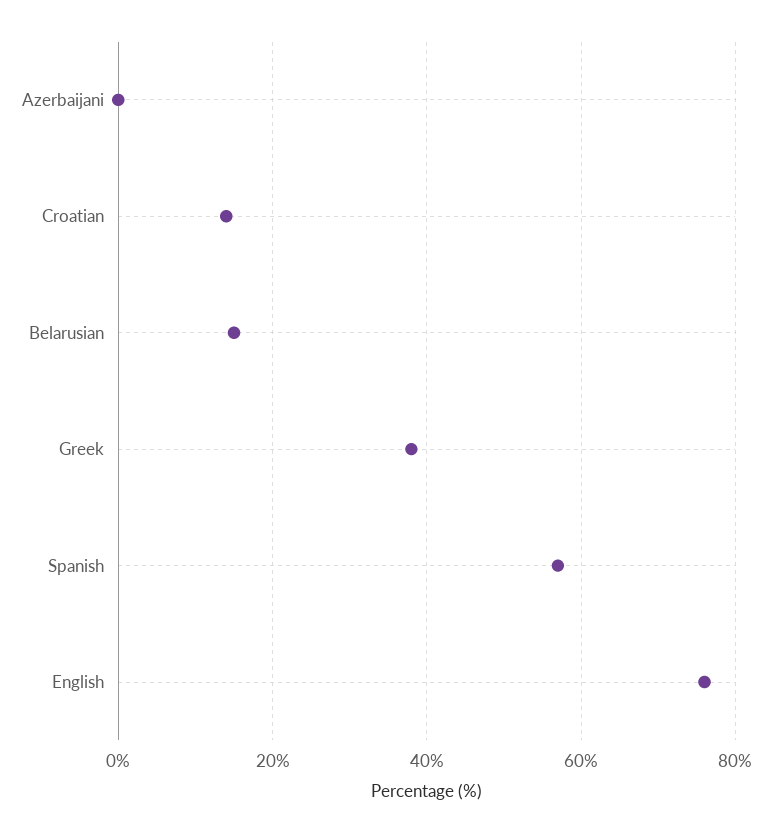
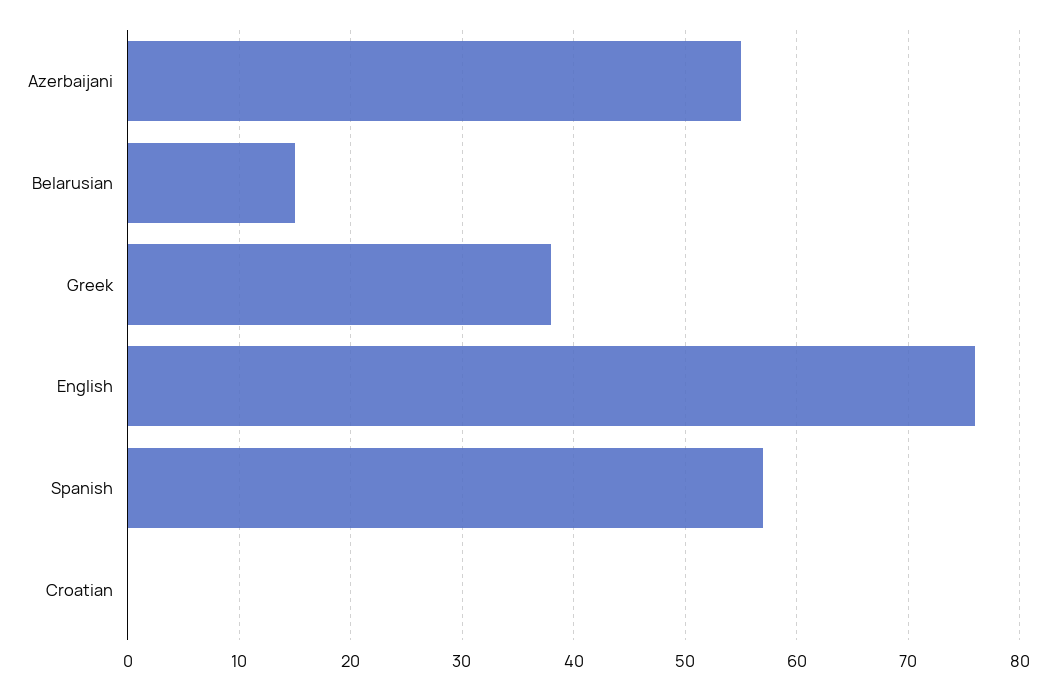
  {
-   "Azerbaijani": 0,
+   "Azerbaijani": 55,
-   "Croatian": 15,
+   "Croatian": 0,
    "Belarusian": 15,
    "Greek": 38,
    "Spanish": 57,
    "English": 76
  }

